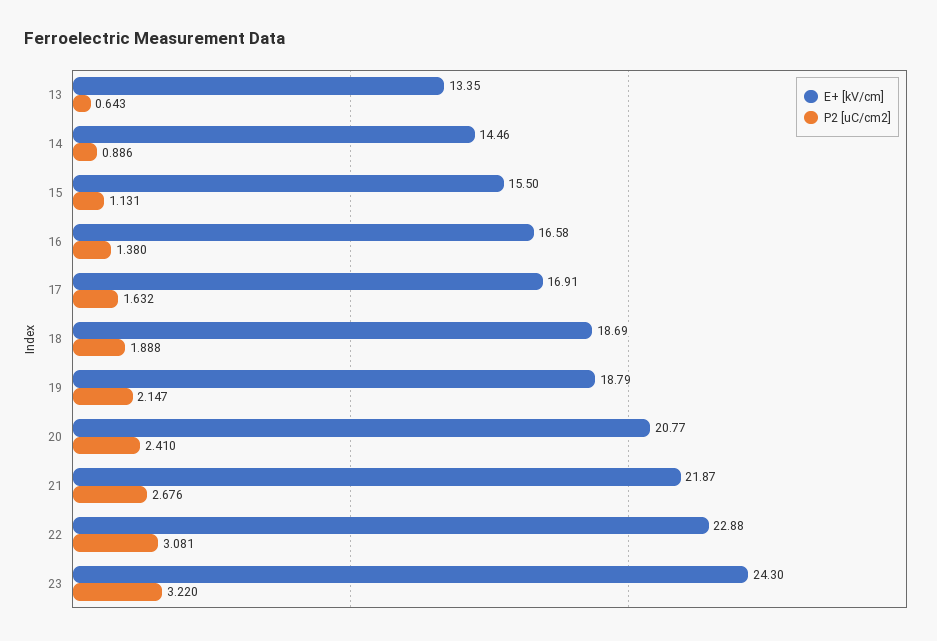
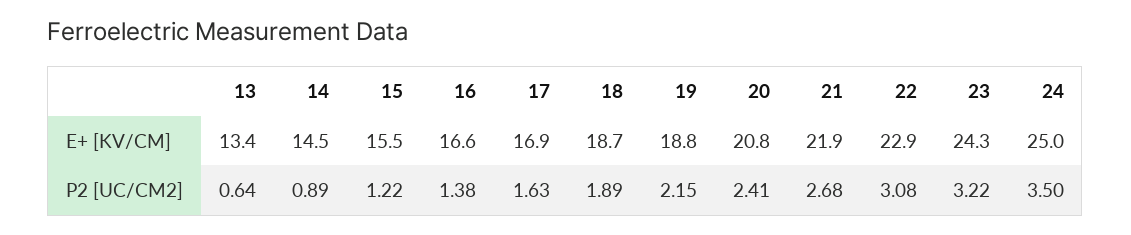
  {
    "E+ [kV/cm]": {
      "13": 13.35,
      "14": 14.46,
      "15": 15.5,
      "16": 16.58,
      "17": 16.91,
      "18": 18.69,
      "19": 18.79,
      "20": 20.77,
      "21": 21.87,
      "22": 22.88,
-     "23": 24.3
+     "23": 24.3,
+     "24": 25
    },
    "P2 [uC/cm2]": {
      "13": 0.643,
      "14": 0.886,
-     "15": 1.131,
+     "15": 1.22,
      "16": 1.38,
      "17": 1.632,
      "18": 1.888,
      "19": 2.147,
      "20": 2.41,
      "21": 2.676,
      "22": 3.081,
-     "23": 3.22
+     "23": 3.22,
+     "24": 3.5
    }
  }

